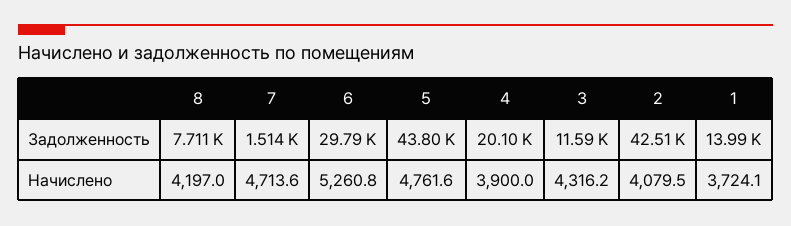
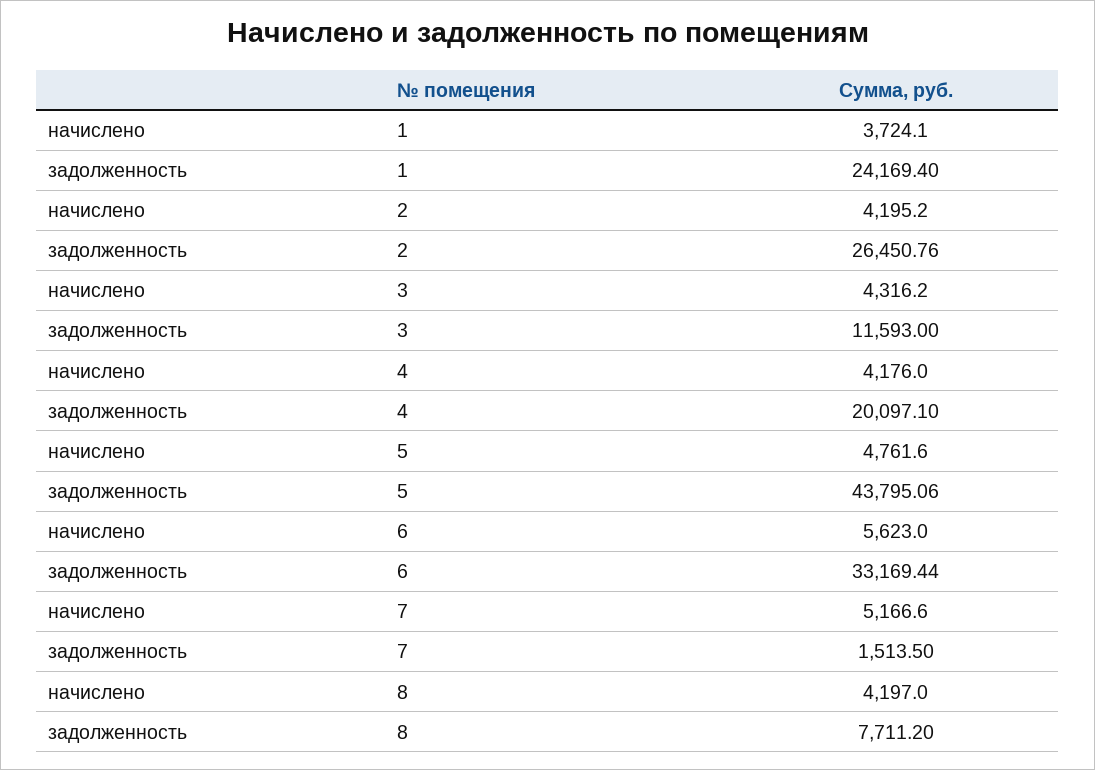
  {
    "8": {
      "Задолженность": 7711.2,
      "Начислено": 4197
    },
    "7": {
      "Задолженность": 1513.5,
-     "Начислено": 4713.6
+     "Начислено": 5166.6
    },
    "6": {
-     "Задолженность": 29790,
+     "Задолженность": 33169.44,
-     "Начислено": 5260.8
+     "Начислено": 5623
    },
    "5": {
      "Задолженность": 43795.06,
      "Начислено": 4761.6
    },
    "4": {
      "Задолженность": 20097.1,
-     "Начислено": 3900
+     "Начислено": 4176
    },
    "3": {
      "Задолженность": 11593,
      "Начислено": 4316.2
    },
    "2": {
-     "Задолженность": 42510,
+     "Задолженность": 26450.76,
-     "Начислено": 4079.5
+     "Начислено": 4195.2
    },
    "1": {
-     "Задолженность": 13990,
+     "Задолженность": 24169.4,
      "Начислено": 3724.1
    }
  }

